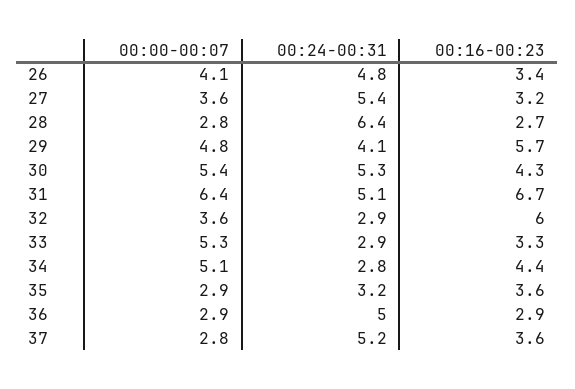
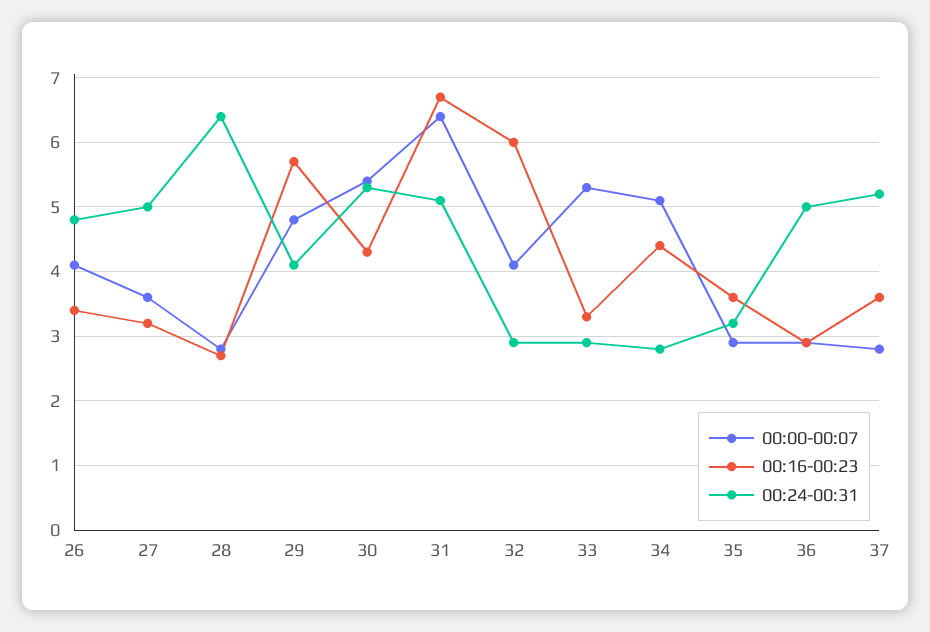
  {
    "00:00-00:07": {
      "26": 4.1,
      "27": 3.6,
      "28": 2.8,
      "29": 4.8,
      "30": 5.4,
      "31": 6.4,
-     "32": 3.6,
+     "32": 4.1,
      "33": 5.3,
      "34": 5.1,
      "35": 2.9,
      "36": 2.9,
      "37": 2.8
    },
    "00:24-00:31": {
      "26": 4.8,
-     "27": 5.4,
+     "27": 5,
      "28": 6.4,
      "29": 4.1,
      "30": 5.3,
      "31": 5.1,
      "32": 2.9,
      "33": 2.9,
      "34": 2.8,
      "35": 3.2,
      "36": 5,
      "37": 5.2
    },
    "00:16-00:23": {
      "26": 3.4,
      "27": 3.2,
      "28": 2.7,
      "29": 5.7,
      "30": 4.3,
      "31": 6.7,
      "32": 6,
      "33": 3.3,
      "34": 4.4,
      "35": 3.6,
      "36": 2.9,
      "37": 3.6
    }
  }

